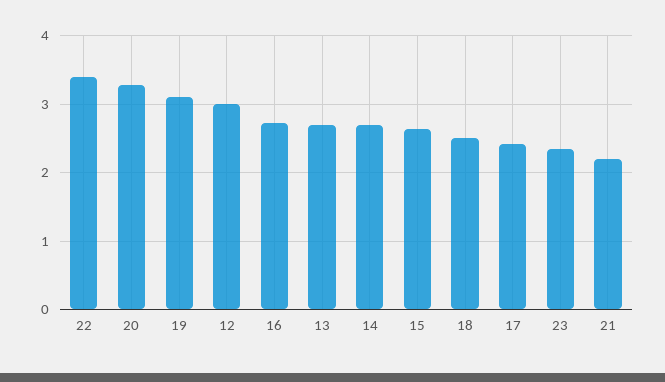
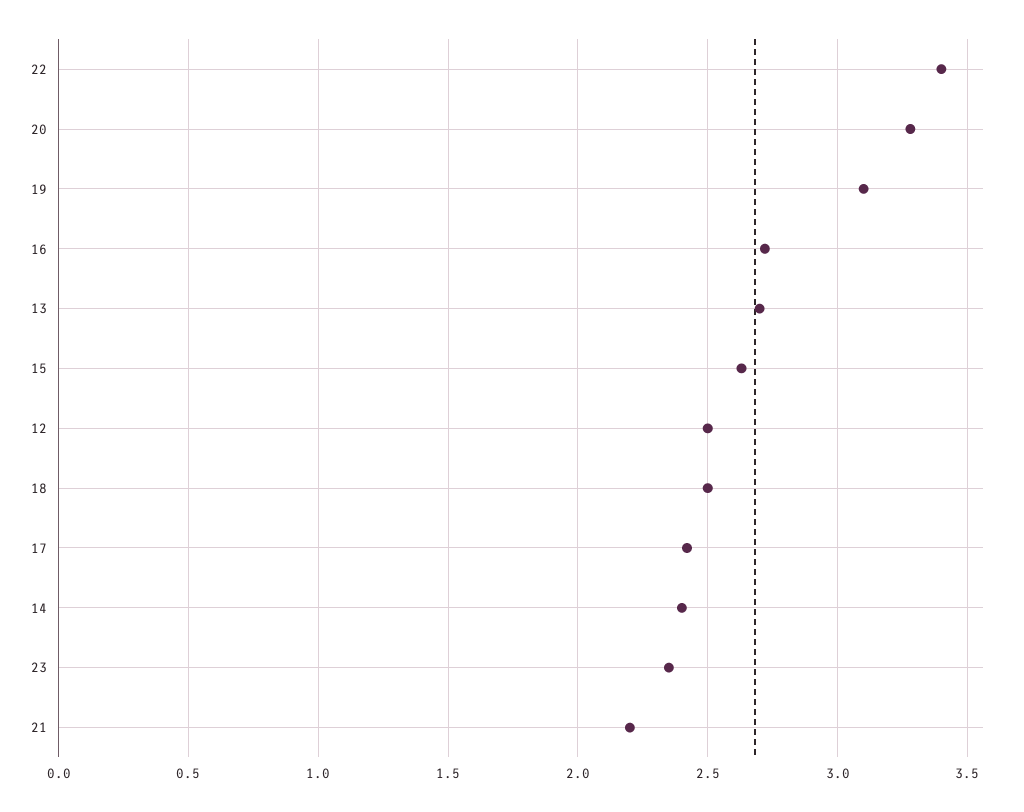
  {
    "22": 3.4,
    "20": 3.3,
    "19": 3.1,
-   "12": 3,
+   "12": 2.5,
    "16": 2.7,
    "13": 2.7,
-   "14": 2.7,
+   "14": 2.4,
    "15": 2.65,
    "18": 2.5,
    "17": 2.4,
    "23": 2.35,
    "21": 2.2
  }

